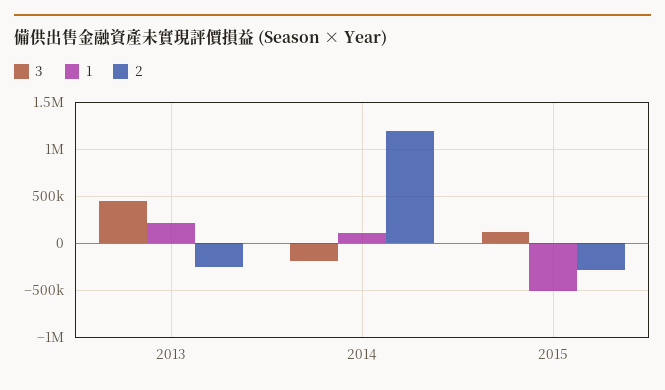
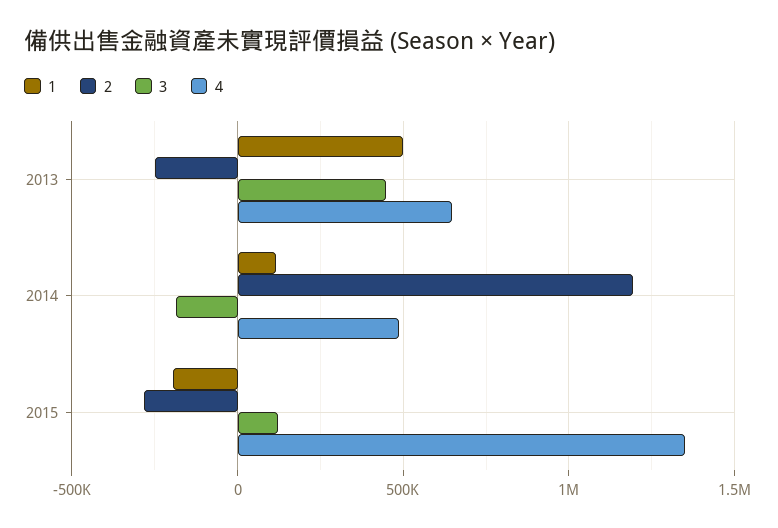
  {
    "3": {
      "2013": 450000,
      "2014": -200000,
      "2015": 100000
    },
    "1": {
-     "2013": 200000,
+     "2013": 500000,
      "2014": 100000,
-     "2015": -500000
+     "2015": -200000
    },
    "2": {
      "2013": -250000,
      "2014": 1200000,
      "2015": -300000
-   }
+   },
+   "4": {
+     "2013": 650000,
+     "2014": 500000,
+     "2015": 1350000
+   }
  }

